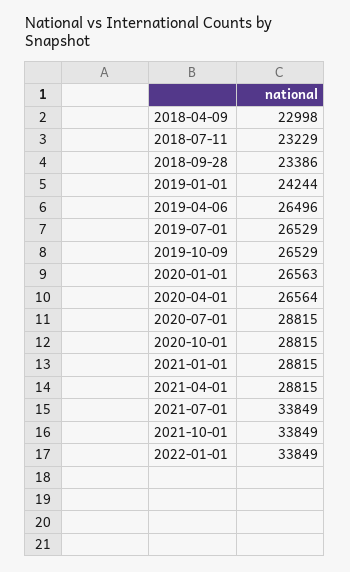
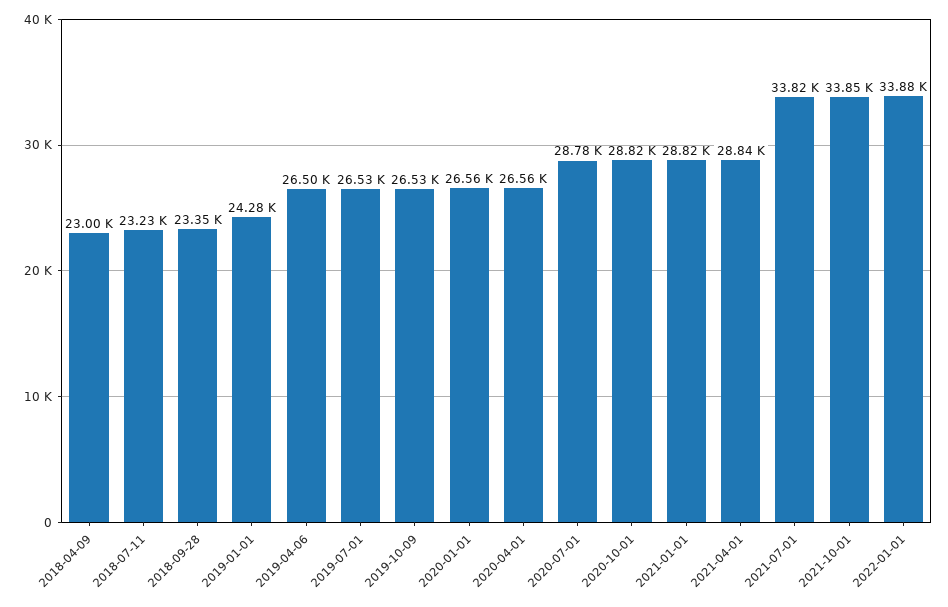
  {
    "2018-04-09": 22998,
    "2018-07-11": 23229,
-   "2018-09-28": 23386,
+   "2018-09-28": 23350,
-   "2019-01-01": 24244,
+   "2019-01-01": 24280,
    "2019-04-06": 26496,
    "2019-07-01": 26529,
    "2019-10-09": 26529,
    "2020-01-01": 26563,
    "2020-04-01": 26564,
-   "2020-07-01": 28815,
+   "2020-07-01": 28780,
    "2020-10-01": 28815,
    "2021-01-01": 28815,
-   "2021-04-01": 28815,
+   "2021-04-01": 28840,
-   "2021-07-01": 33849,
+   "2021-07-01": 33820,
    "2021-10-01": 33849,
-   "2022-01-01": 33849
+   "2022-01-01": 33880
  }

